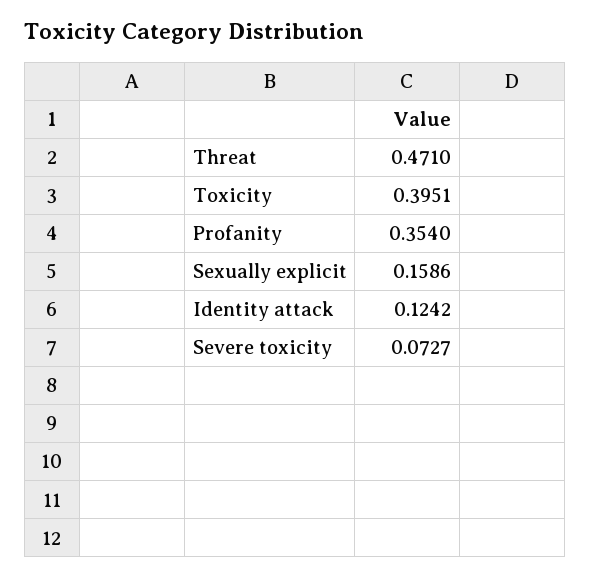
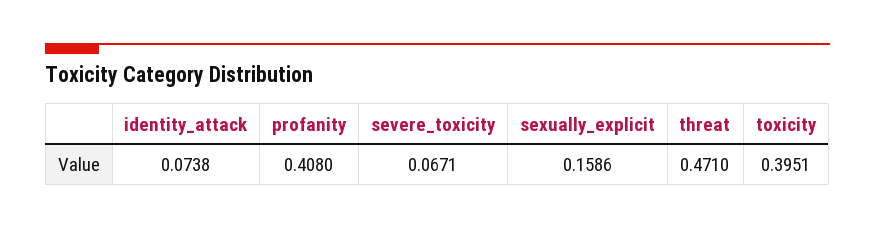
  {
    "Threat": 0.471,
    "Toxicity": 0.3951,
-   "Profanity": 0.354,
+   "Profanity": 0.408,
    "Sexually explicit": 0.1586,
-   "Identity attack": 0.1242,
+   "Identity attack": 0.0738,
-   "Severe toxicity": 0.0727
+   "Severe toxicity": 0.0671
  }

